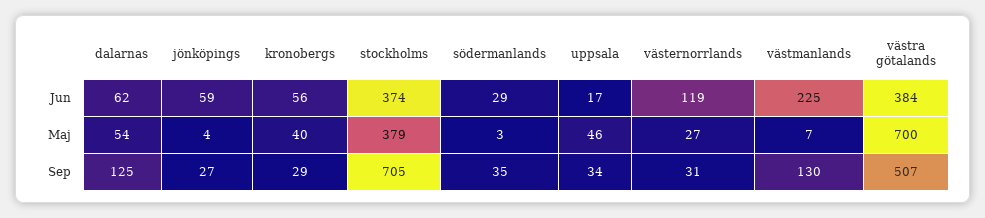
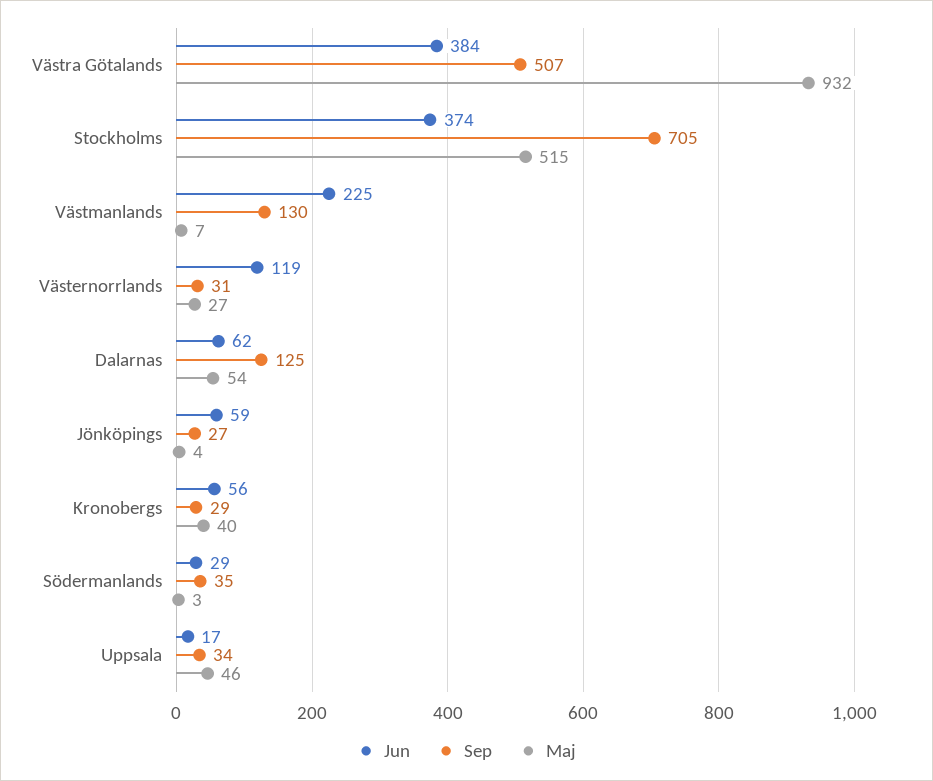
  {
    "Jun": {
      "dalarnas": 62,
      "jönköpings": 59,
      "kronobergs": 56,
      "stockholms": 374,
      "södermanlands": 29,
      "uppsala": 17,
      "västernorrlands": 119,
      "västmanlands": 225,
      "västra götalands": 384
    },
    "Maj": {
      "dalarnas": 54,
      "jönköpings": 4,
      "kronobergs": 40,
-     "stockholms": 379,
+     "stockholms": 515,
      "södermanlands": 3,
      "uppsala": 46,
      "västernorrlands": 27,
      "västmanlands": 7,
-     "västra götalands": 700
+     "västra götalands": 932
    },
    "Sep": {
      "dalarnas": 125,
      "jönköpings": 27,
      "kronobergs": 29,
      "stockholms": 705,
      "södermanlands": 35,
      "uppsala": 34,
      "västernorrlands": 31,
      "västmanlands": 130,
      "västra götalands": 507
    }
  }

